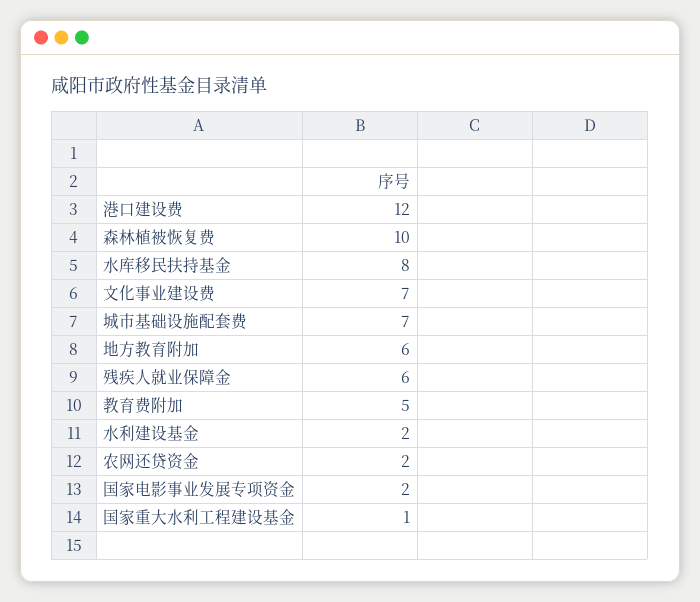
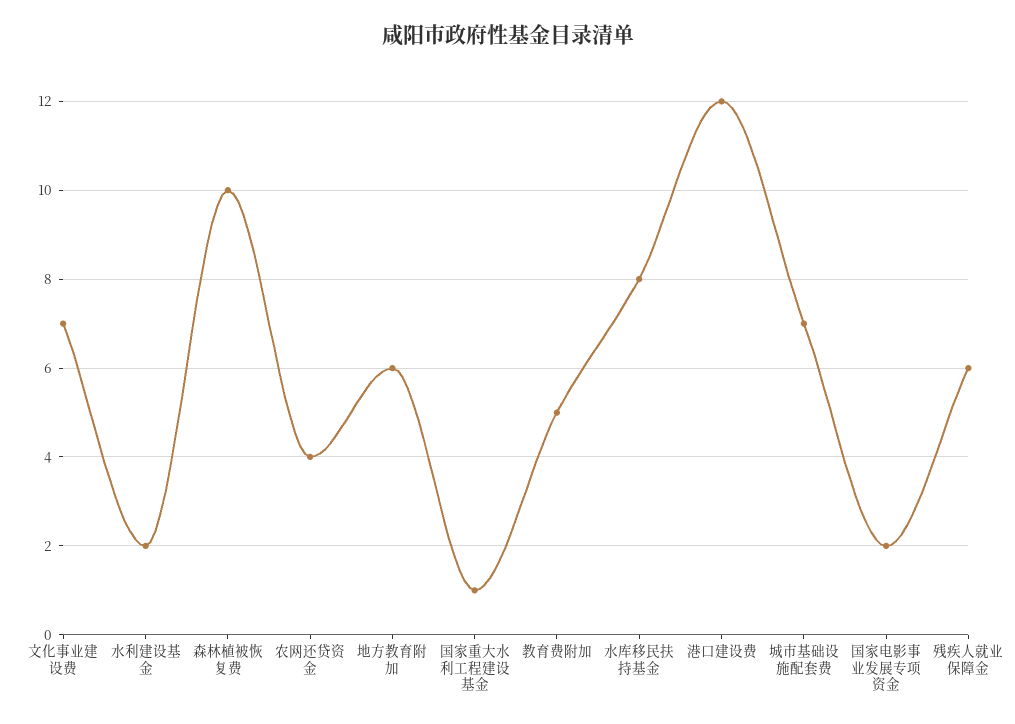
  {
    "港口建设费": 12,
    "森林植被恢复费": 10,
    "水库移民扶持基金": 8,
    "文化事业建设费": 7,
    "城市基础设施配套费": 7,
    "地方教育附加": 6,
    "残疾人就业保障金": 6,
    "教育费附加": 5,
    "水利建设基金": 2,
-   "农网还贷资金": 2,
+   "农网还贷资金": 4,
    "国家电影事业发展专项资金": 2,
    "国家重大水利工程建设基金": 1
  }

